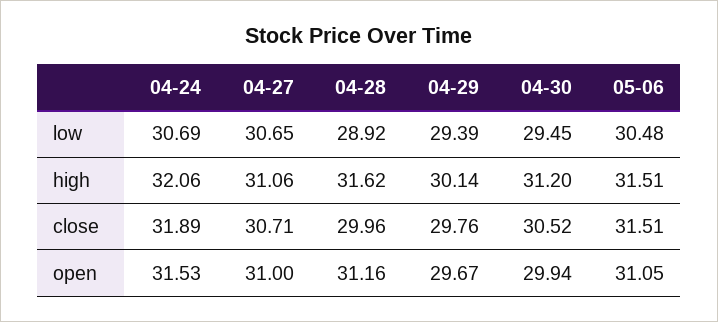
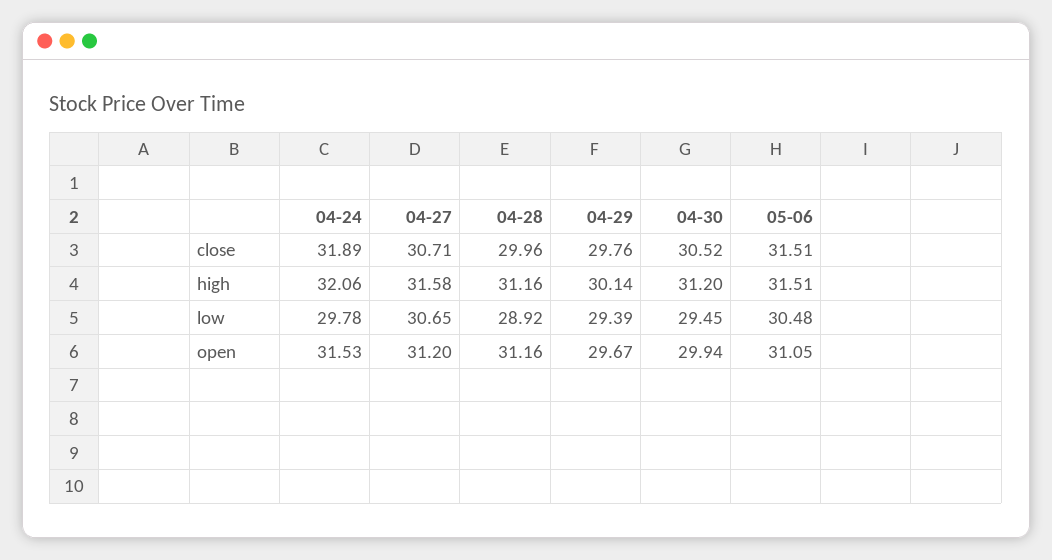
  {
    "04-24": {
-     "low": 30.69,
+     "low": 29.78,
      "high": 32.06,
      "close": 31.89,
      "open": 31.53
    },
    "04-27": {
      "low": 30.65,
-     "high": 31.06,
+     "high": 31.58,
      "close": 30.71,
-     "open": 31
+     "open": 31.2
    },
    "04-28": {
      "low": 28.92,
-     "high": 31.62,
+     "high": 31.16,
      "close": 29.96,
      "open": 31.16
    },
    "04-29": {
      "low": 29.39,
      "high": 30.14,
      "close": 29.76,
      "open": 29.67
    },
    "04-30": {
      "low": 29.45,
      "high": 31.2,
      "close": 30.52,
      "open": 29.94
    },
    "05-06": {
      "low": 30.48,
      "high": 31.51,
      "close": 31.51,
      "open": 31.05
    }
  }

